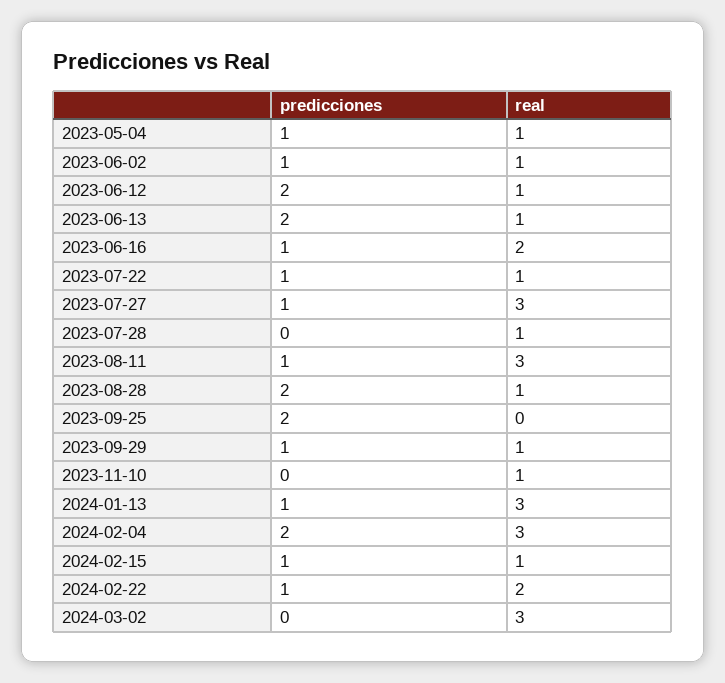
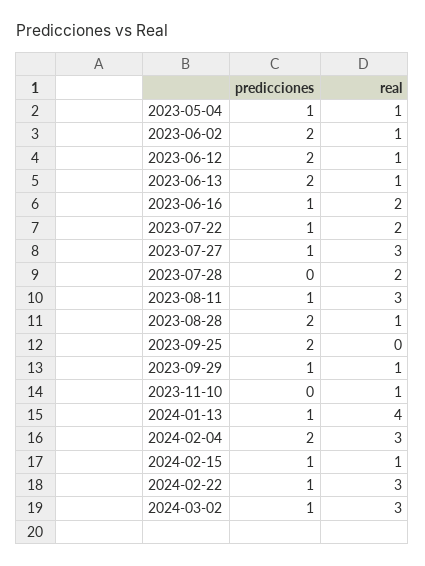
  {
    "predicciones": {
      "2023-05-04": 1,
-     "2023-06-02": 1,
+     "2023-06-02": 2,
      "2023-06-12": 2,
      "2023-06-13": 2,
      "2023-06-16": 1,
      "2023-07-22": 1,
      "2023-07-27": 1,
      "2023-07-28": 0,
      "2023-08-11": 1,
      "2023-08-28": 2,
      "2023-09-25": 2,
      "2023-09-29": 1,
      "2023-11-10": 0,
      "2024-01-13": 1,
      "2024-02-04": 2,
      "2024-02-15": 1,
      "2024-02-22": 1,
-     "2024-03-02": 0
+     "2024-03-02": 1
    },
    "real": {
      "2023-05-04": 1,
      "2023-06-02": 1,
      "2023-06-12": 1,
      "2023-06-13": 1,
      "2023-06-16": 2,
-     "2023-07-22": 1,
+     "2023-07-22": 2,
      "2023-07-27": 3,
-     "2023-07-28": 1,
+     "2023-07-28": 2,
      "2023-08-11": 3,
      "2023-08-28": 1,
      "2023-09-25": 0,
      "2023-09-29": 1,
      "2023-11-10": 1,
-     "2024-01-13": 3,
+     "2024-01-13": 4,
      "2024-02-04": 3,
      "2024-02-15": 1,
-     "2024-02-22": 2,
+     "2024-02-22": 3,
      "2024-03-02": 3
    }
  }

